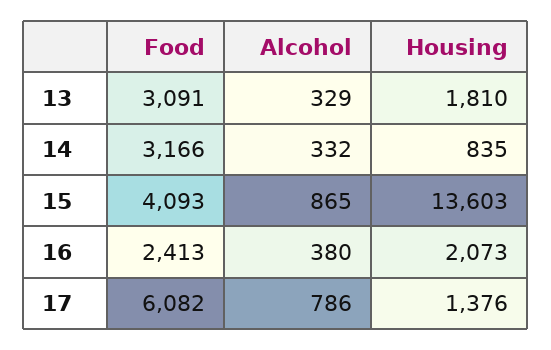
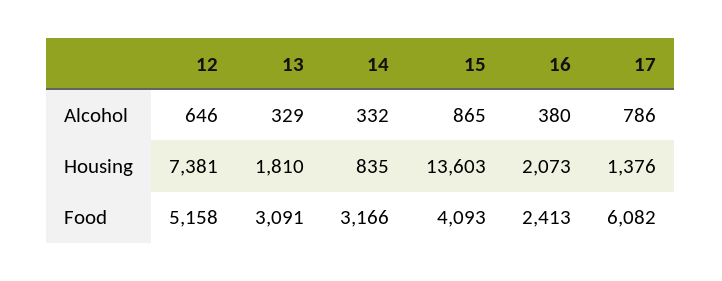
  {
    "Food": {
      "13": 3091,
      "14": 3166,
      "15": 4093,
      "16": 2413,
-     "17": 6082
+     "17": 6082,
+     "12": 5158
    },
    "Alcohol": {
      "13": 329,
      "14": 332,
      "15": 865,
      "16": 380,
-     "17": 786
+     "17": 786,
+     "12": 646
    },
    "Housing": {
      "13": 1810,
      "14": 835,
      "15": 13603,
      "16": 2073,
-     "17": 1376
+     "17": 1376,
+     "12": 7381
    }
  }

